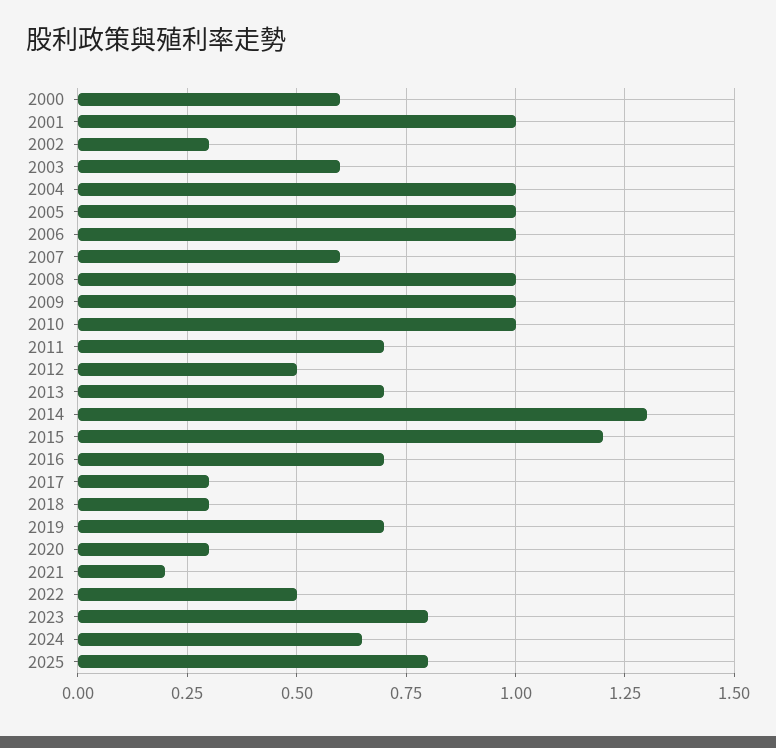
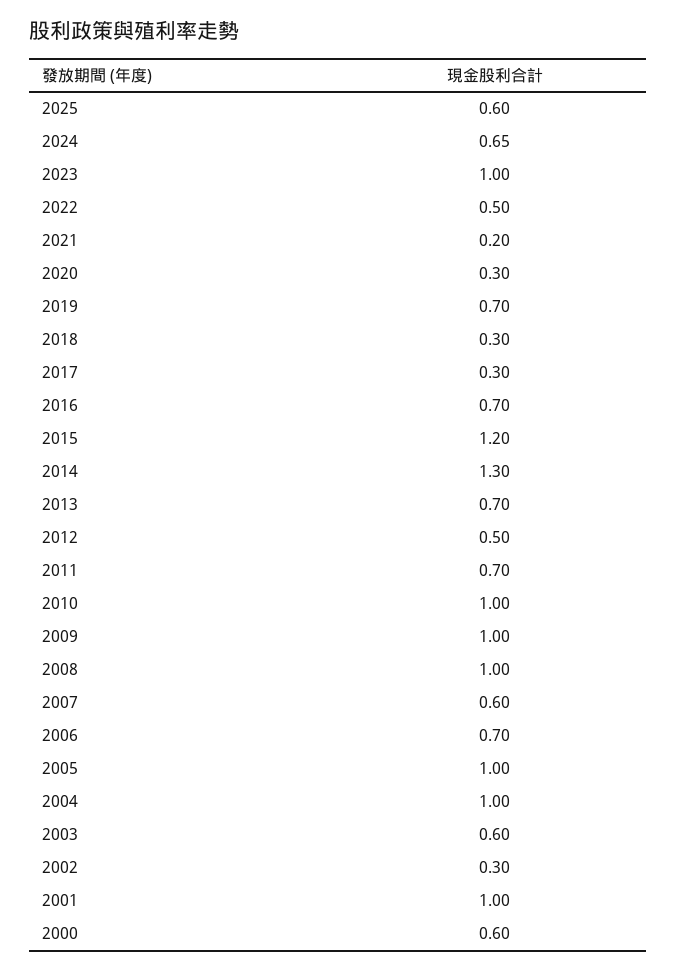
  {
    "2000": 0.6,
    "2001": 1,
    "2002": 0.3,
    "2003": 0.6,
    "2004": 1,
    "2005": 1,
-   "2006": 1,
+   "2006": 0.7,
    "2007": 0.6,
    "2008": 1,
    "2009": 1,
    "2010": 1,
    "2011": 0.7,
    "2012": 0.5,
    "2013": 0.7,
    "2014": 1.3,
    "2015": 1.2,
    "2016": 0.7,
    "2017": 0.3,
    "2018": 0.3,
    "2019": 0.7,
    "2020": 0.3,
    "2021": 0.2,
    "2022": 0.5,
-   "2023": 0.8,
+   "2023": 1,
    "2024": 0.65,
-   "2025": 0.8
+   "2025": 0.6
  }

